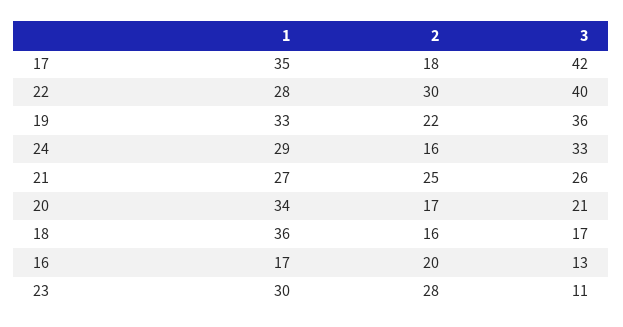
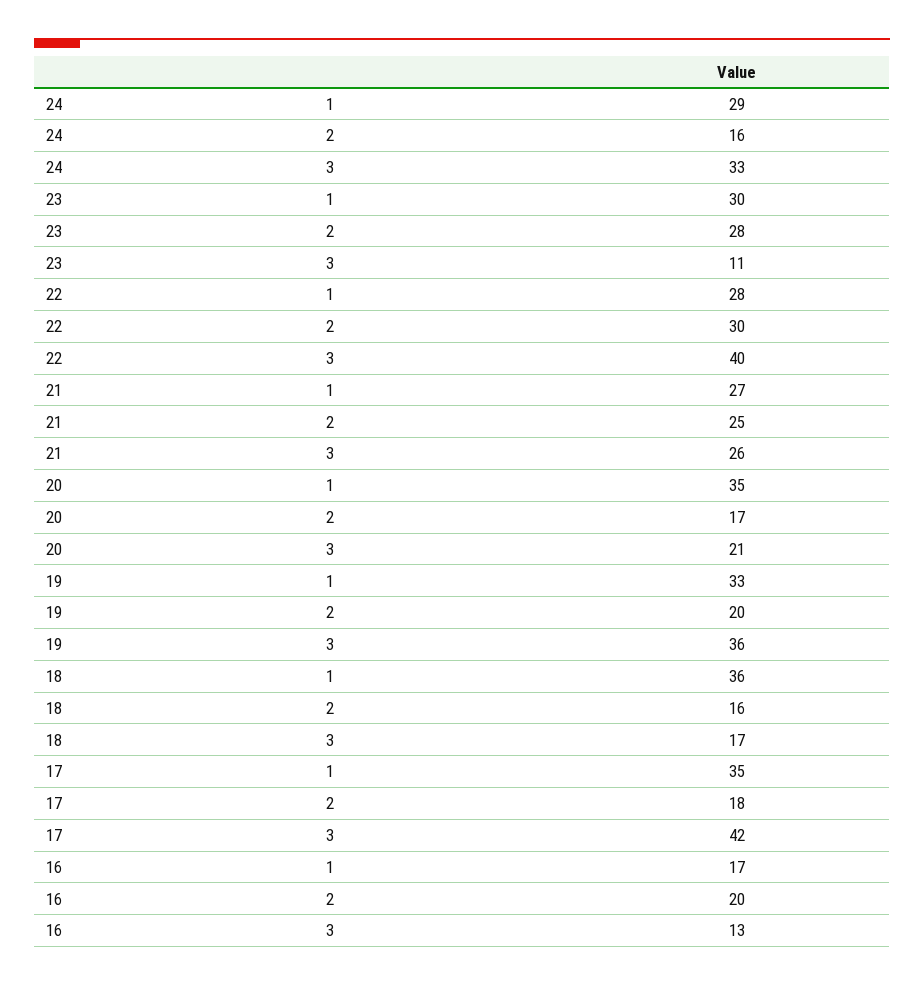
  {
    "1": {
      "17": 35,
      "22": 28,
      "19": 33,
      "24": 29,
      "21": 27,
-     "20": 34,
+     "20": 35,
      "18": 36,
      "16": 17,
      "23": 30
    },
    "2": {
      "17": 18,
      "22": 30,
-     "19": 22,
+     "19": 20,
      "24": 16,
      "21": 25,
      "20": 17,
      "18": 16,
      "16": 20,
      "23": 28
    },
    "3": {
      "17": 42,
      "22": 40,
      "19": 36,
      "24": 33,
      "21": 26,
      "20": 21,
      "18": 17,
      "16": 13,
      "23": 11
    }
  }

